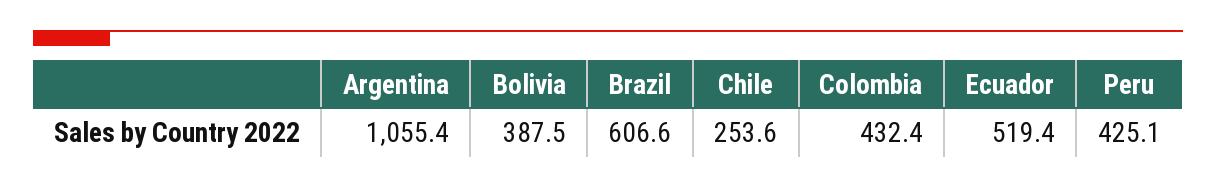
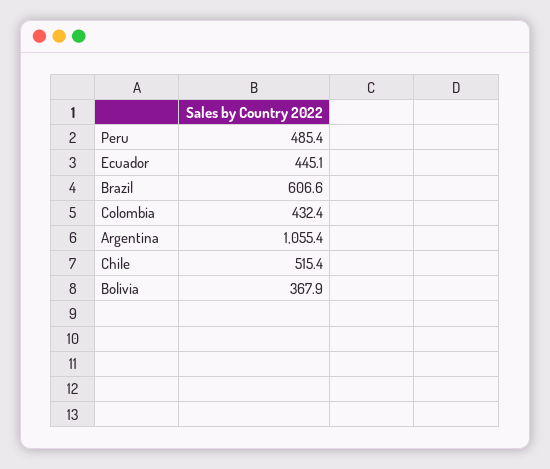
  {
    "Argentina": 1055.4,
-   "Bolivia": 387.5,
+   "Bolivia": 367.9,
    "Brazil": 606.6,
-   "Chile": 253.6,
+   "Chile": 515.4,
    "Colombia": 432.4,
-   "Ecuador": 519.4,
+   "Ecuador": 445.1,
-   "Peru": 425.1
+   "Peru": 485.4
  }

